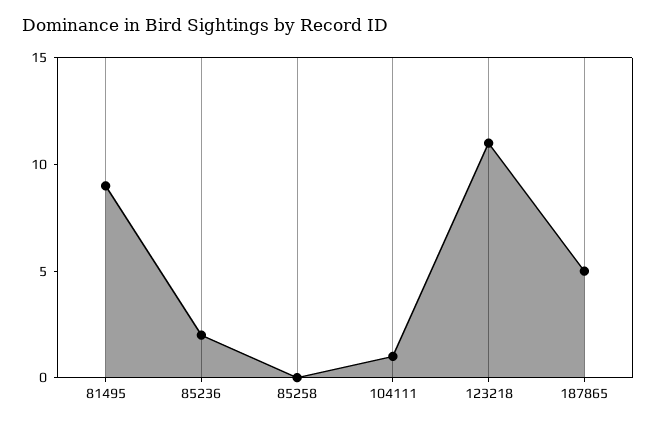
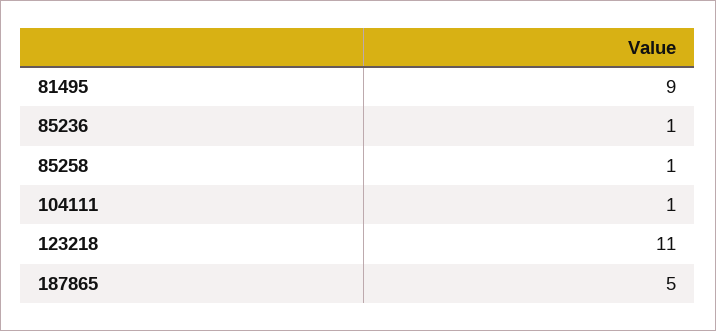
  {
    "81495": 9,
-   "85236": 2,
+   "85236": 1,
-   "85258": 0,
+   "85258": 1,
    "104111": 1,
    "123218": 11,
    "187865": 5
  }

